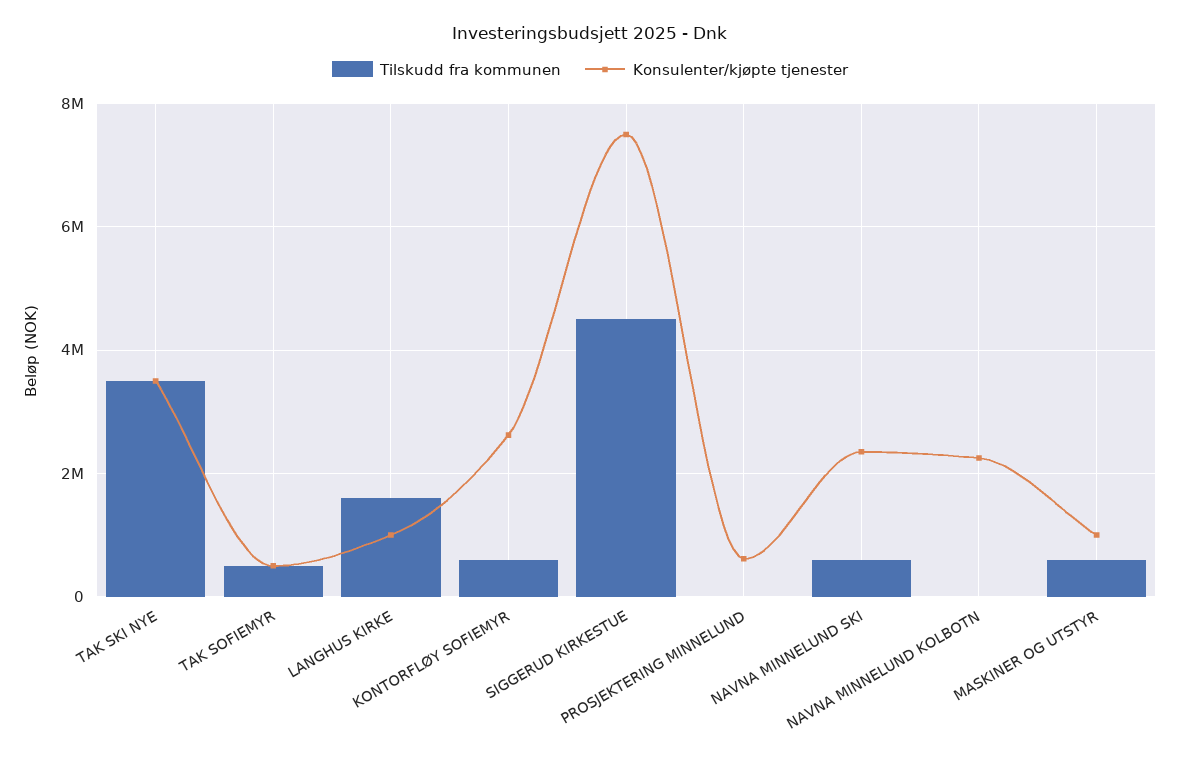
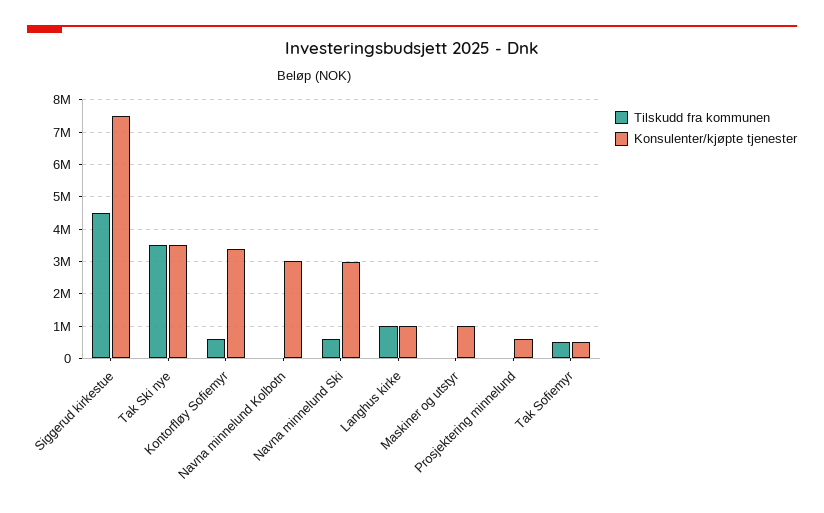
  {
    "Tilskudd fra kommunen": {
      "TAK SKI NYE": 3600000,
      "TAK SOFIEMYR": 600000,
-     "LANGHUS KIRKE": 1600000,
+     "LANGHUS KIRKE": 1000000,
      "KONTORFLØY SOFIEMYR": 600000,
      "SIGGERUD KIRKESTUE": 4600000,
      "PROSJEKTERING MINNELUND": 0,
      "NAVNA MINNELUND SKI": 600000,
      "NAVNA MINNELUND KOLBOTN": 0,
-     "MASKINER OG UTSTYR": 600000
+     "MASKINER OG UTSTYR": 0
    },
    "Konsulenter/kjøpte tjenester": {
      "TAK SKI NYE": 3600000,
      "TAK SOFIEMYR": 600000,
      "LANGHUS KIRKE": 1000000,
-     "KONTORFLØY SOFIEMYR": 2600000,
+     "KONTORFLØY SOFIEMYR": 3400000,
      "SIGGERUD KIRKESTUE": 7600000,
      "PROSJEKTERING MINNELUND": 600000,
-     "NAVNA MINNELUND SKI": 2400000,
+     "NAVNA MINNELUND SKI": 3000000,
-     "NAVNA MINNELUND KOLBOTN": 2200000,
+     "NAVNA MINNELUND KOLBOTN": 3000000,
      "MASKINER OG UTSTYR": 1000000
    }
  }

